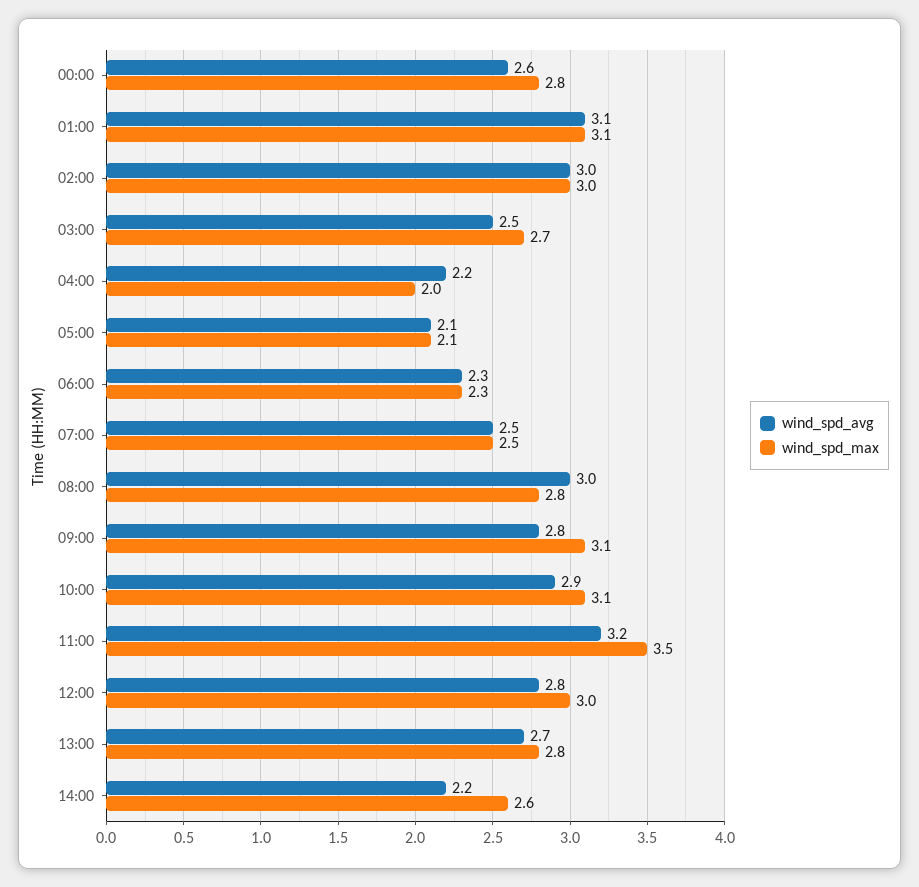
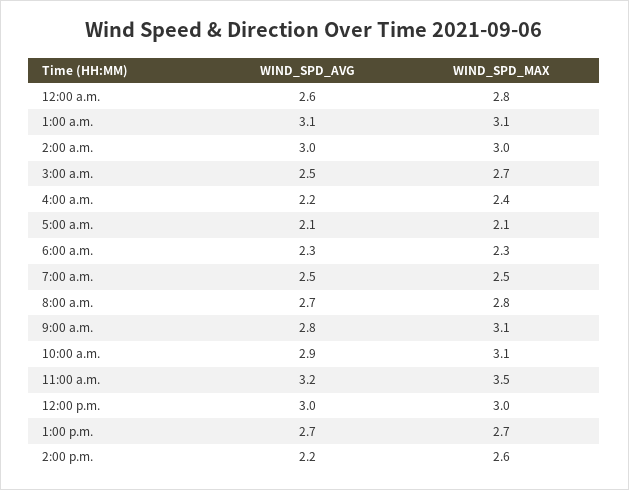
  {
    "wind_spd_avg": {
      "00:00": 2.6,
      "01:00": 3.1,
      "02:00": 3,
      "03:00": 2.5,
      "04:00": 2.2,
      "05:00": 2.1,
      "06:00": 2.3,
      "07:00": 2.5,
-     "08:00": 3,
+     "08:00": 2.7,
      "09:00": 2.8,
      "10:00": 2.9,
      "11:00": 3.2,
-     "12:00": 2.8,
+     "12:00": 3,
      "13:00": 2.7,
      "14:00": 2.2
    },
    "wind_spd_max": {
      "00:00": 2.8,
      "01:00": 3.1,
      "02:00": 3,
      "03:00": 2.7,
-     "04:00": 2,
+     "04:00": 2.4,
      "05:00": 2.1,
      "06:00": 2.3,
      "07:00": 2.5,
      "08:00": 2.8,
      "09:00": 3.1,
      "10:00": 3.1,
      "11:00": 3.5,
      "12:00": 3,
-     "13:00": 2.8,
+     "13:00": 2.7,
      "14:00": 2.6
    }
  }

